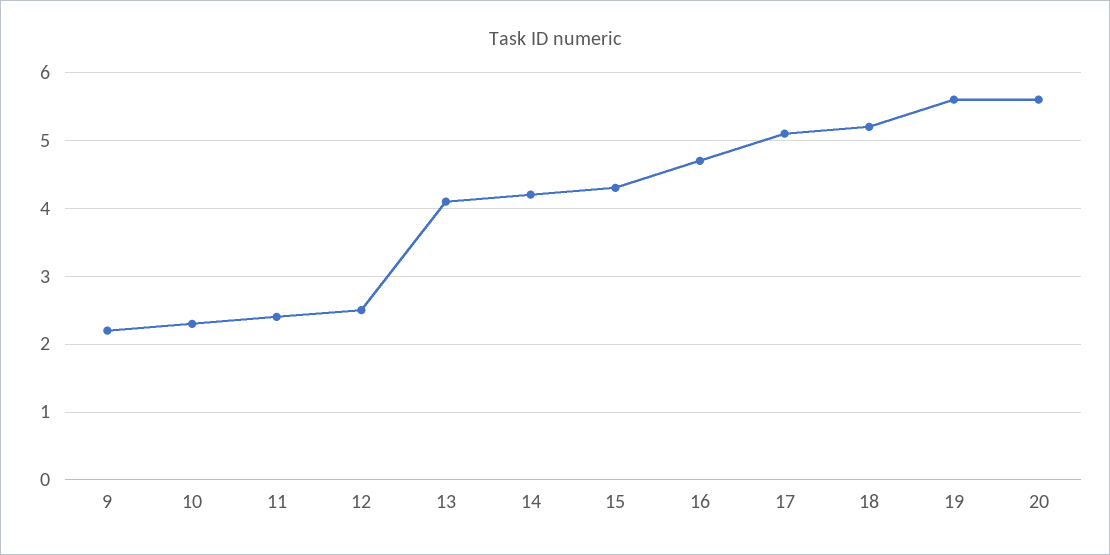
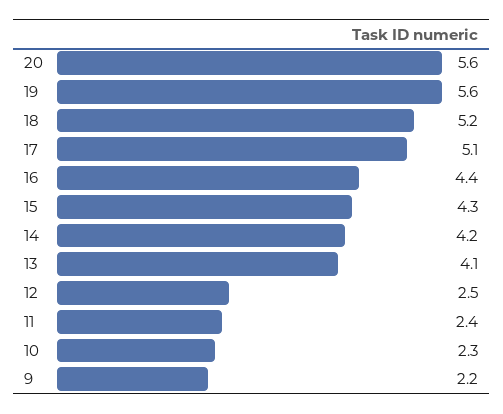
  {
    "9": 2.2,
    "10": 2.3,
    "11": 2.4,
    "12": 2.5,
    "13": 4.1,
    "14": 4.2,
    "15": 4.3,
-   "16": 4.7,
+   "16": 4.4,
    "17": 5.1,
    "18": 5.2,
    "19": 5.6,
    "20": 5.6
  }

